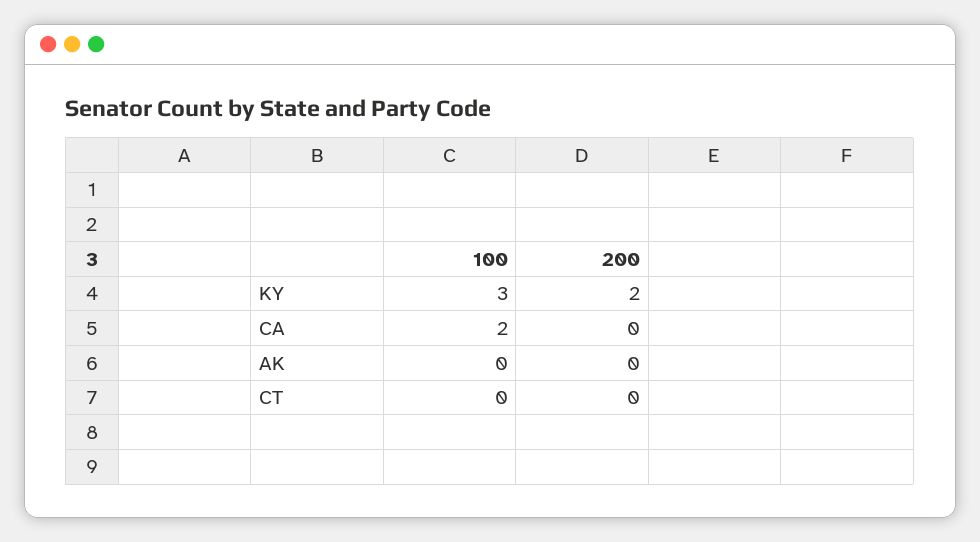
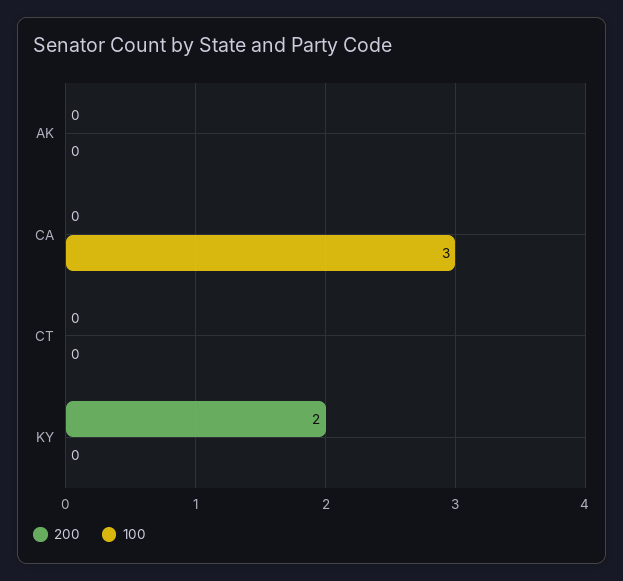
  {
    "100": {
-     "KY": 3,
+     "KY": 0,
-     "CA": 2,
+     "CA": 3,
      "AK": 0,
      "CT": 0
    },
    "200": {
      "KY": 2,
      "CA": 0,
      "AK": 0,
      "CT": 0
    }
  }

